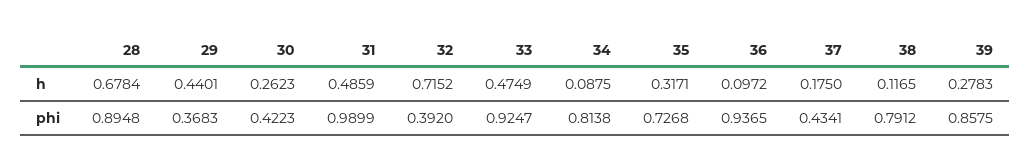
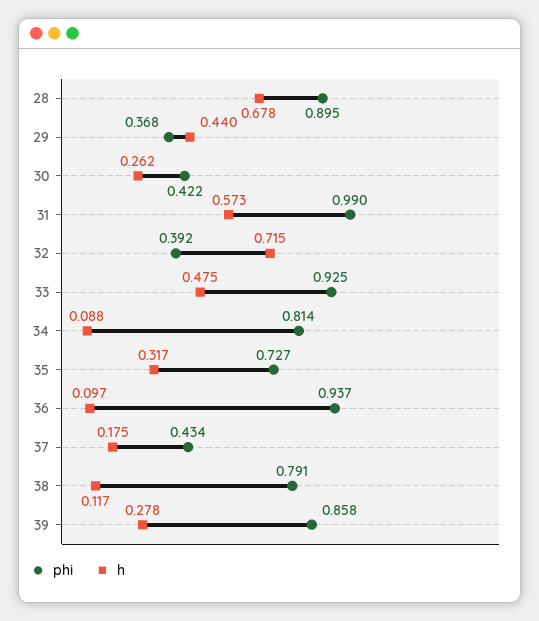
  {
    "h": {
      "28": 0.6784,
      "29": 0.4401,
      "30": 0.2623,
-     "31": 0.4859,
+     "31": 0.573,
      "32": 0.7152,
      "33": 0.4749,
      "34": 0.0875,
      "35": 0.3171,
      "36": 0.0972,
      "37": 0.175,
      "38": 0.1165,
      "39": 0.2783
    },
    "phi": {
      "28": 0.8948,
      "29": 0.3683,
      "30": 0.4223,
      "31": 0.9899,
      "32": 0.392,
      "33": 0.9247,
      "34": 0.8138,
      "35": 0.7268,
      "36": 0.9365,
      "37": 0.4341,
      "38": 0.7912,
      "39": 0.8575
    }
  }

